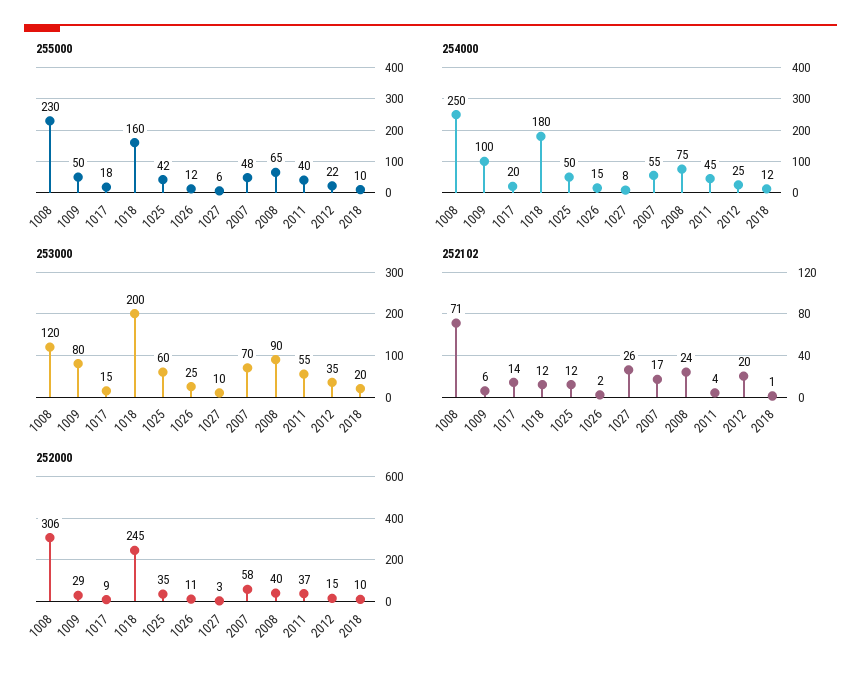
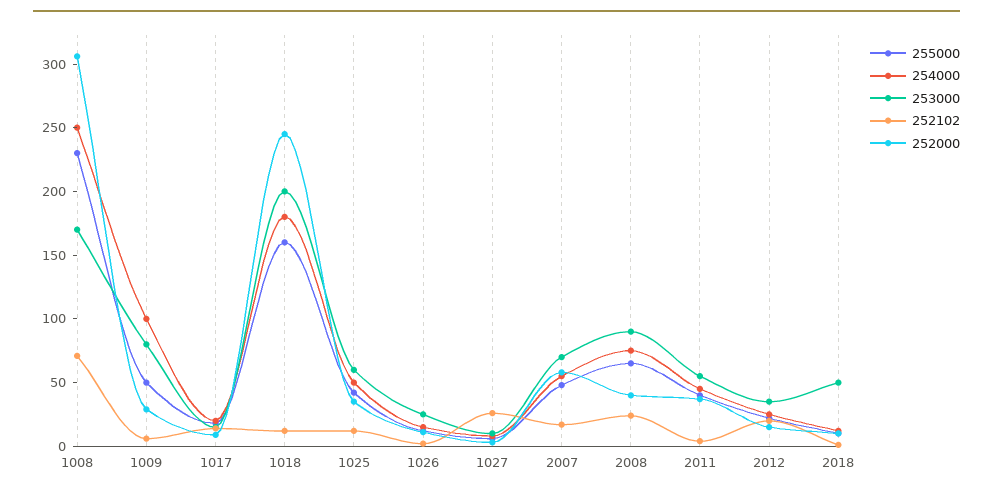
  {
    "255000": {
      "1008": 230,
      "1009": 50,
      "1017": 18,
      "1018": 160,
      "1025": 42,
      "1026": 12,
      "1027": 6,
      "2007": 48,
      "2008": 65,
      "2011": 40,
      "2012": 22,
      "2018": 10
    },
    "254000": {
      "1008": 250,
      "1009": 100,
      "1017": 20,
      "1018": 180,
      "1025": 50,
      "1026": 15,
      "1027": 8,
      "2007": 55,
      "2008": 75,
      "2011": 45,
      "2012": 25,
      "2018": 12
    },
    "253000": {
-     "1008": 120,
+     "1008": 170,
      "1009": 80,
      "1017": 15,
      "1018": 200,
      "1025": 60,
      "1026": 25,
      "1027": 10,
      "2007": 70,
      "2008": 90,
      "2011": 55,
      "2012": 35,
-     "2018": 20
+     "2018": 50
    },
    "252102": {
      "1008": 71,
      "1009": 6,
      "1017": 14,
      "1018": 12,
      "1025": 12,
      "1026": 2,
      "1027": 26,
      "2007": 17,
      "2008": 24,
      "2011": 4,
      "2012": 20,
      "2018": 1
    },
    "252000": {
      "1008": 306,
      "1009": 29,
      "1017": 9,
      "1018": 245,
      "1025": 35,
      "1026": 11,
      "1027": 3,
      "2007": 58,
      "2008": 40,
      "2011": 37,
      "2012": 15,
      "2018": 10
    }
  }

